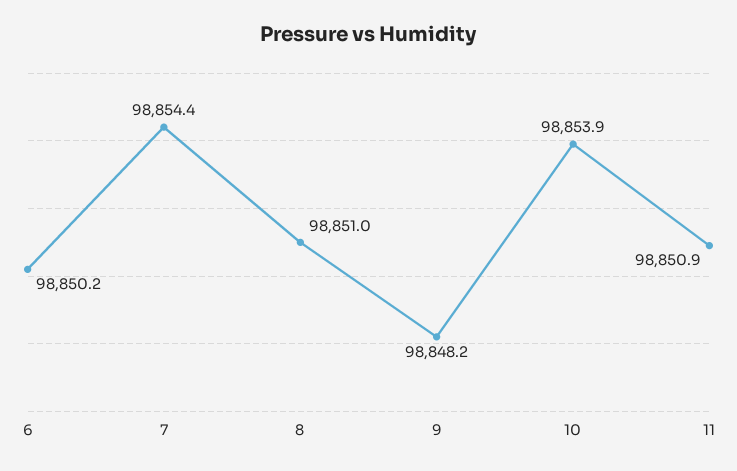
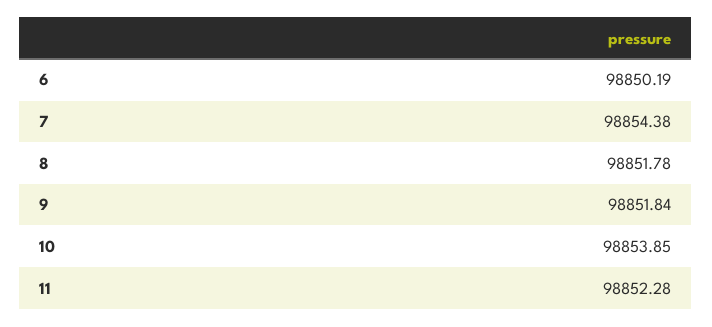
  {
    "6": 98850.19,
    "7": 98854.38,
-   "8": 98851,
+   "8": 98851.78,
-   "9": 98848.2,
+   "9": 98851.84,
    "10": 98853.85,
-   "11": 98850.9
+   "11": 98852.28
  }

